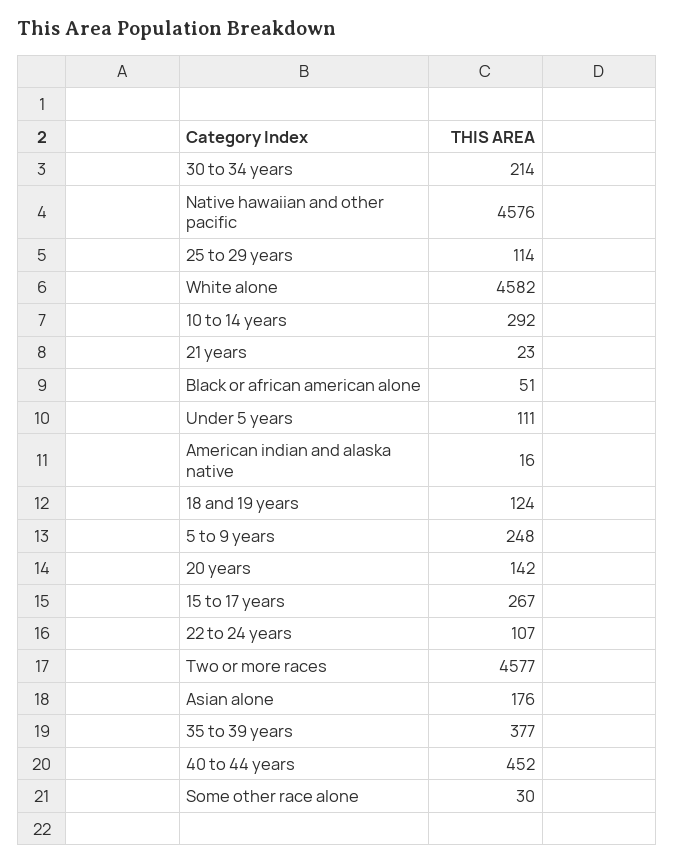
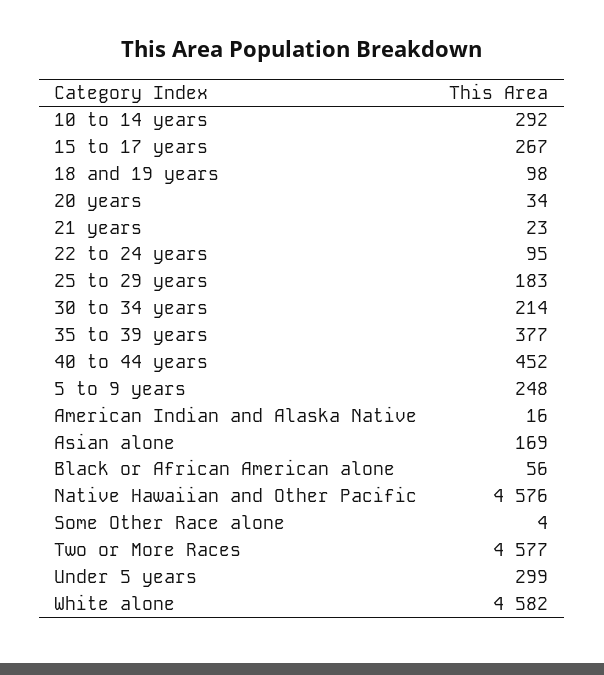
  {
    "30 to 34 years": 214,
    "Native hawaiian and other pacific": 4576,
-   "25 to 29 years": 114,
+   "25 to 29 years": 183,
    "White alone": 4582,
    "10 to 14 years": 292,
    "21 years": 23,
-   "Black or african american alone": 51,
+   "Black or african american alone": 56,
-   "Under 5 years": 111,
+   "Under 5 years": 299,
    "American indian and alaska native": 16,
-   "18 and 19 years": 124,
+   "18 and 19 years": 98,
    "5 to 9 years": 248,
-   "20 years": 142,
+   "20 years": 34,
    "15 to 17 years": 267,
-   "22 to 24 years": 107,
+   "22 to 24 years": 95,
    "Two or more races": 4577,
-   "Asian alone": 176,
+   "Asian alone": 169,
    "35 to 39 years": 377,
    "40 to 44 years": 452,
-   "Some other race alone": 30
+   "Some other race alone": 4
  }

